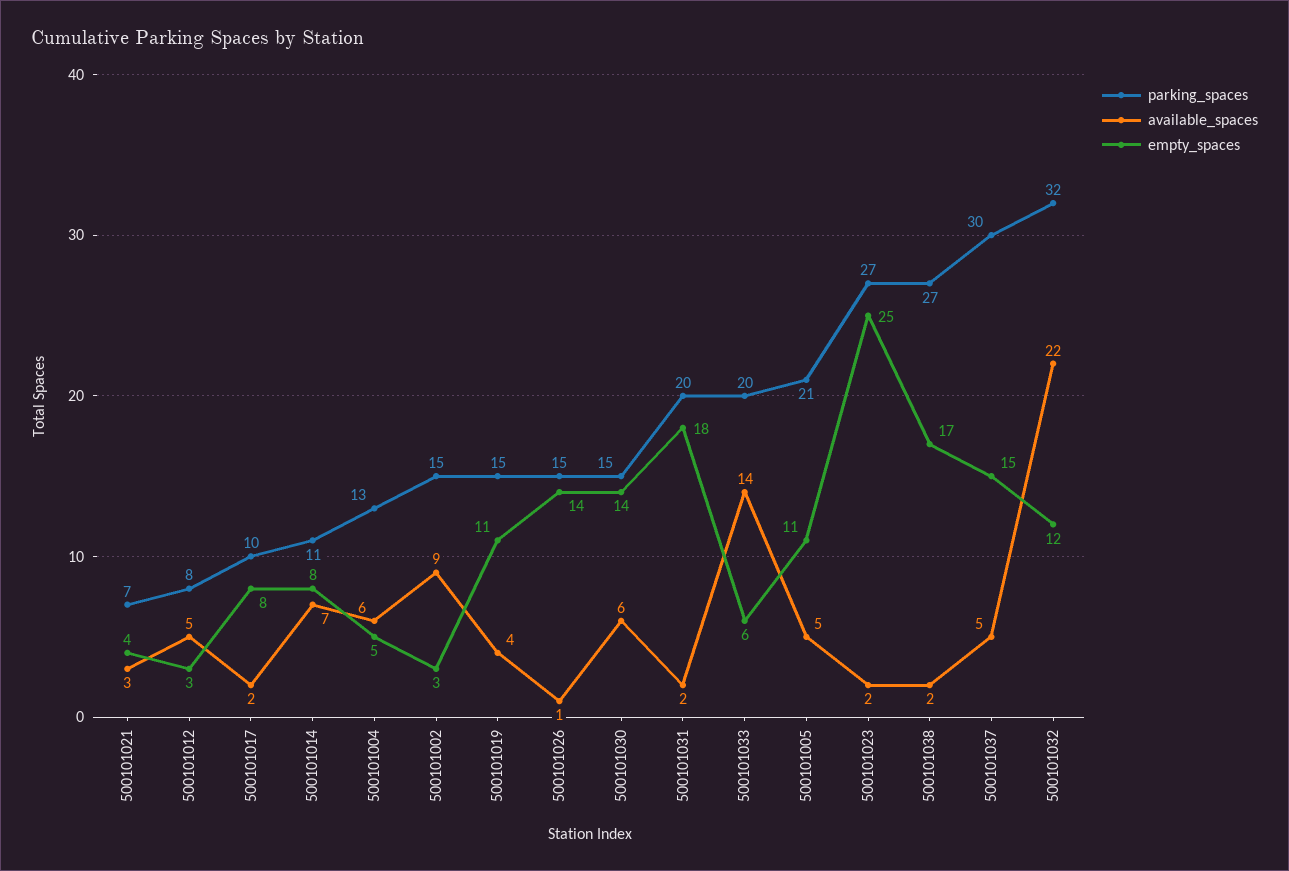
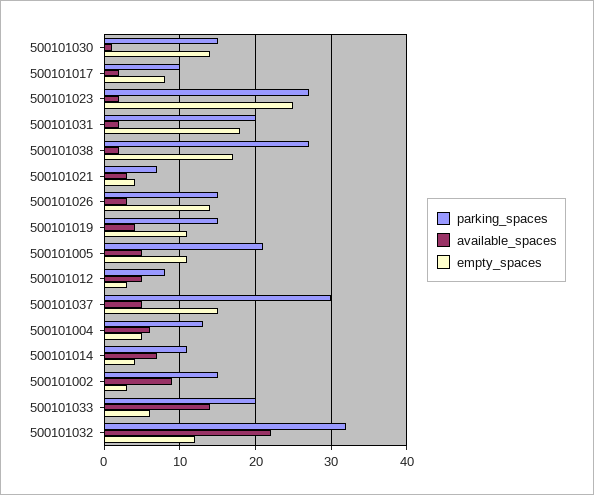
  {
    "parking_spaces": {
      "500101021": 7,
      "500101012": 8,
      "500101017": 10,
      "500101014": 11,
      "500101004": 13,
      "500101002": 15,
      "500101019": 15,
      "500101026": 15,
      "500101030": 15,
      "500101031": 20,
      "500101033": 20,
      "500101005": 21,
      "500101023": 27,
      "500101038": 27,
      "500101037": 30,
      "500101032": 32
    },
    "available_spaces": {
      "500101021": 3,
      "500101012": 5,
      "500101017": 2,
      "500101014": 7,
      "500101004": 6,
      "500101002": 9,
      "500101019": 4,
-     "500101026": 1,
+     "500101026": 3,
-     "500101030": 6,
+     "500101030": 1,
      "500101031": 2,
      "500101033": 14,
      "500101005": 5,
      "500101023": 2,
      "500101038": 2,
      "500101037": 5,
      "500101032": 22
    },
    "empty_spaces": {
      "500101021": 4,
      "500101012": 3,
      "500101017": 8,
-     "500101014": 8,
+     "500101014": 4,
      "500101004": 5,
      "500101002": 3,
      "500101019": 11,
      "500101026": 14,
      "500101030": 14,
      "500101031": 18,
      "500101033": 6,
      "500101005": 11,
      "500101023": 25,
      "500101038": 17,
      "500101037": 15,
      "500101032": 12
    }
  }

